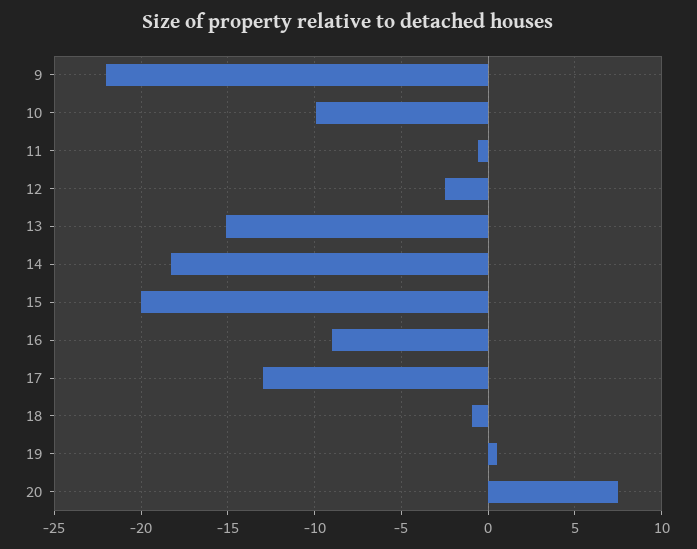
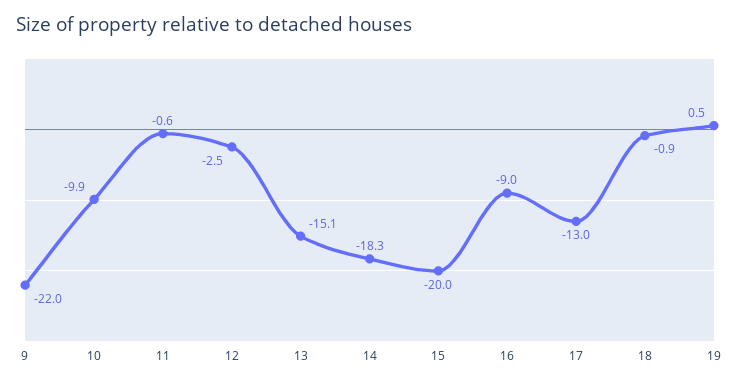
  {
    "9": -22,
    "10": -9.9,
    "11": -0.6,
    "12": -2.5,
    "13": -15.1,
    "14": -18.3,
    "15": -20,
    "16": -9,
    "17": -13,
    "18": -0.9,
-   "19": 0.5,
+   "19": 0.5
-   "20": 7.5
  }

